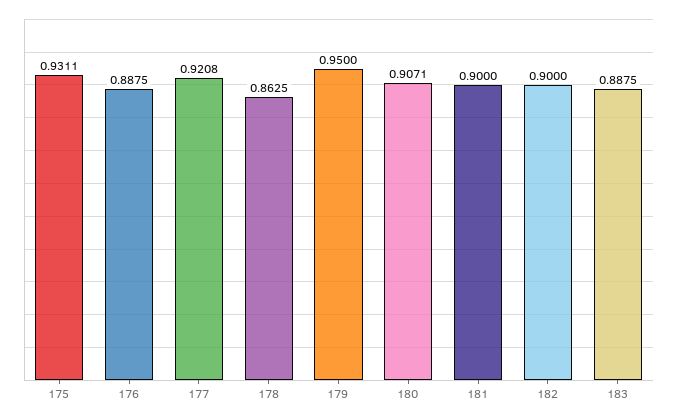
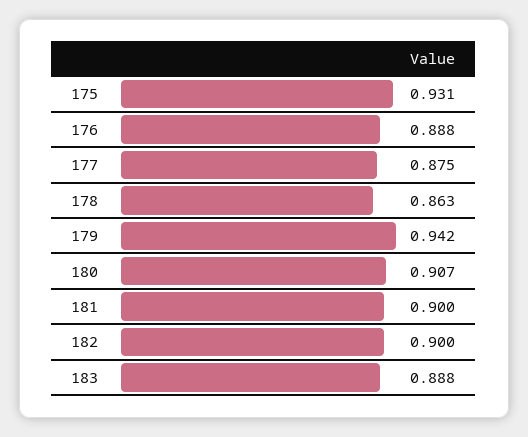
  {
    "175": 0.9311,
    "176": 0.8875,
-   "177": 0.9208,
+   "177": 0.875,
    "178": 0.8625,
-   "179": 0.95,
+   "179": 0.942,
    "180": 0.9071,
    "181": 0.9,
    "182": 0.9,
    "183": 0.8875
  }

